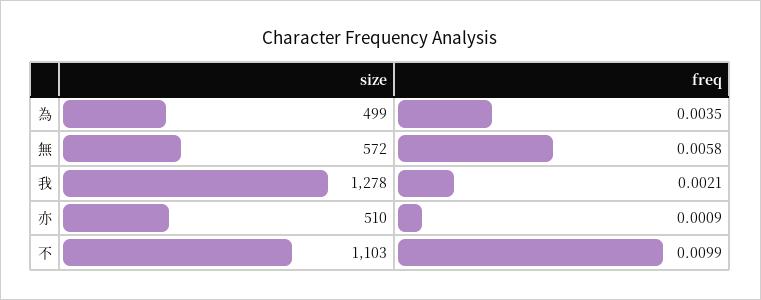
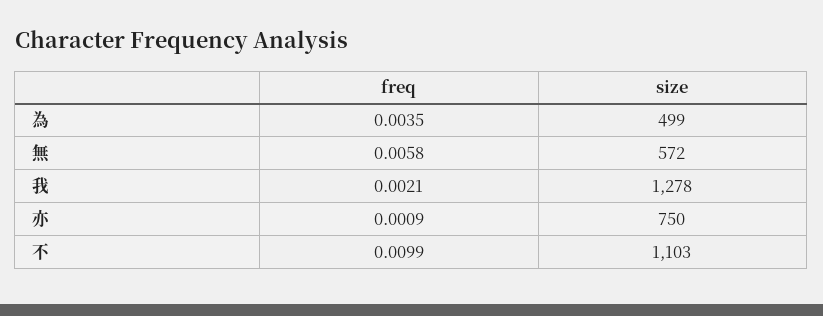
  {
    "size": {
      "為": 499,
      "無": 572,
      "我": 1278,
-     "亦": 510,
+     "亦": 750,
      "不": 1103
    },
    "freq": {
      "為": 0.0035,
      "無": 0.0058,
      "我": 0.0021,
      "亦": 0.0009,
      "不": 0.0099
    }
  }

